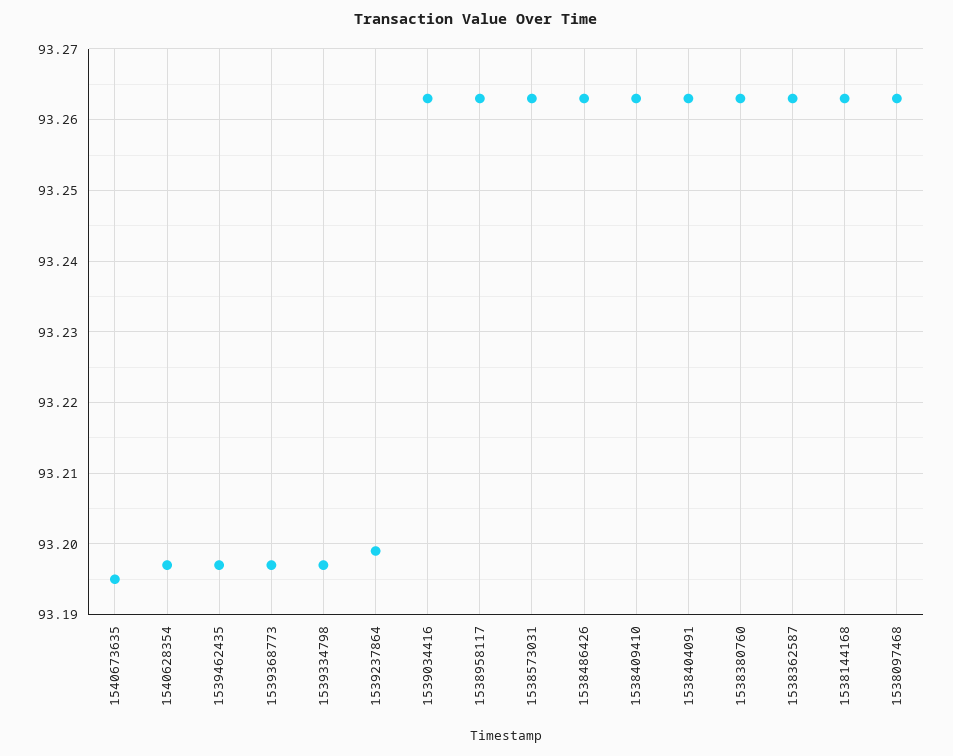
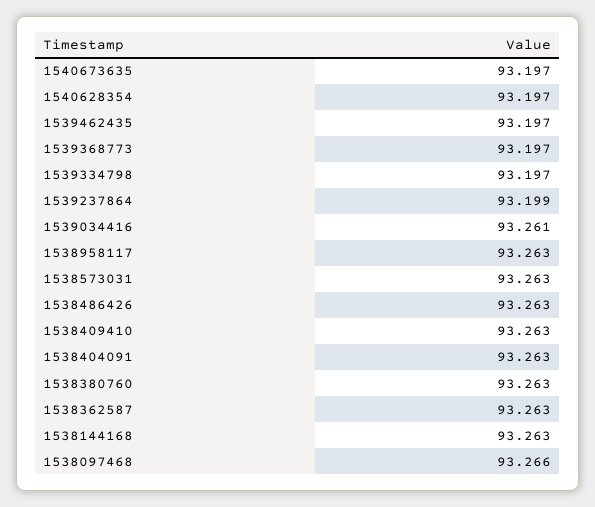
  {
-   "1540673635": 93.195,
+   "1540673635": 93.197,
    "1540628354": 93.197,
    "1539462435": 93.197,
    "1539368773": 93.197,
    "1539334798": 93.197,
    "1539237864": 93.199,
-   "1539034416": 93.263,
+   "1539034416": 93.261,
    "1538958117": 93.263,
    "1538573031": 93.263,
    "1538486426": 93.263,
    "1538409410": 93.263,
    "1538404091": 93.263,
    "1538380760": 93.263,
    "1538362587": 93.263,
    "1538144168": 93.263,
-   "1538097468": 93.263
+   "1538097468": 93.266
  }

